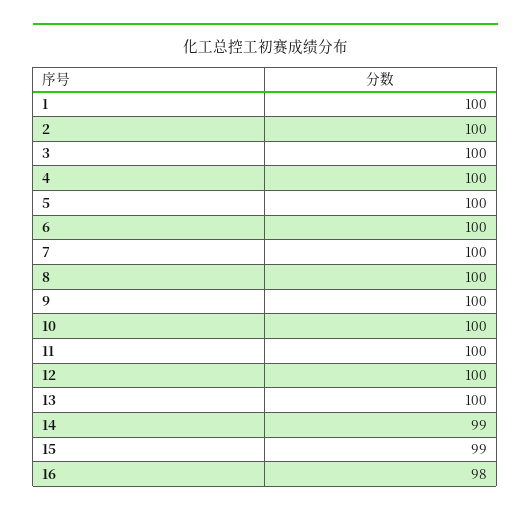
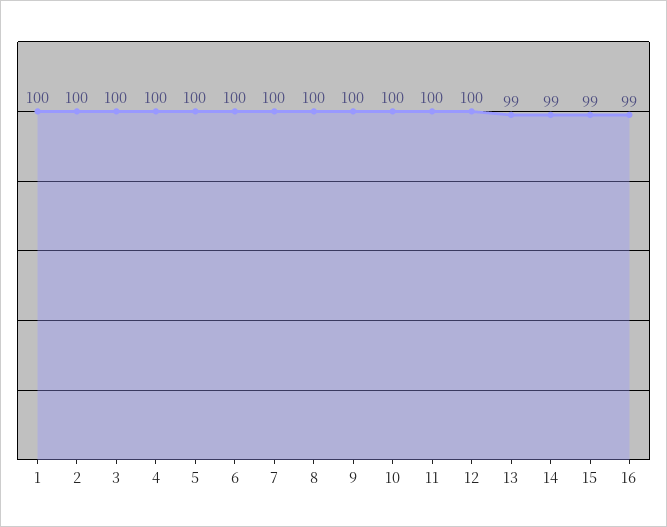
  {
    "1": 100,
    "2": 100,
    "3": 100,
    "4": 100,
    "5": 100,
    "6": 100,
    "7": 100,
    "8": 100,
    "9": 100,
    "10": 100,
    "11": 100,
    "12": 100,
-   "13": 100,
+   "13": 99,
    "14": 99,
    "15": 99,
-   "16": 98
+   "16": 99
  }

